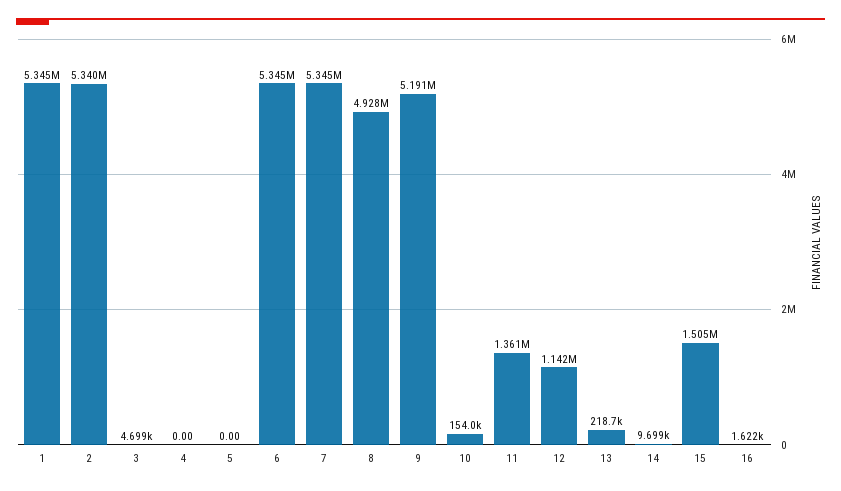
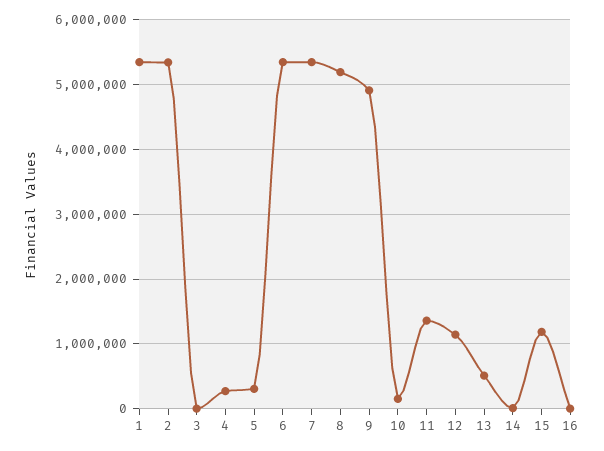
  {
    "1": 5345000,
    "2": 5340000,
    "3": 4699,
-   "4": 0,
+   "4": 300000,
-   "5": 0,
+   "5": 300000,
    "6": 5345000,
    "7": 5345000,
-   "8": 4928000,
+   "8": 5200000,
-   "9": 5191000,
+   "9": 4900000,
    "10": 154000,
    "11": 1361000,
    "12": 1142000,
-   "13": 218700,
+   "13": 500000,
    "14": 9699,
-   "15": 1505000,
+   "15": 1200000,
    "16": 1622
  }

